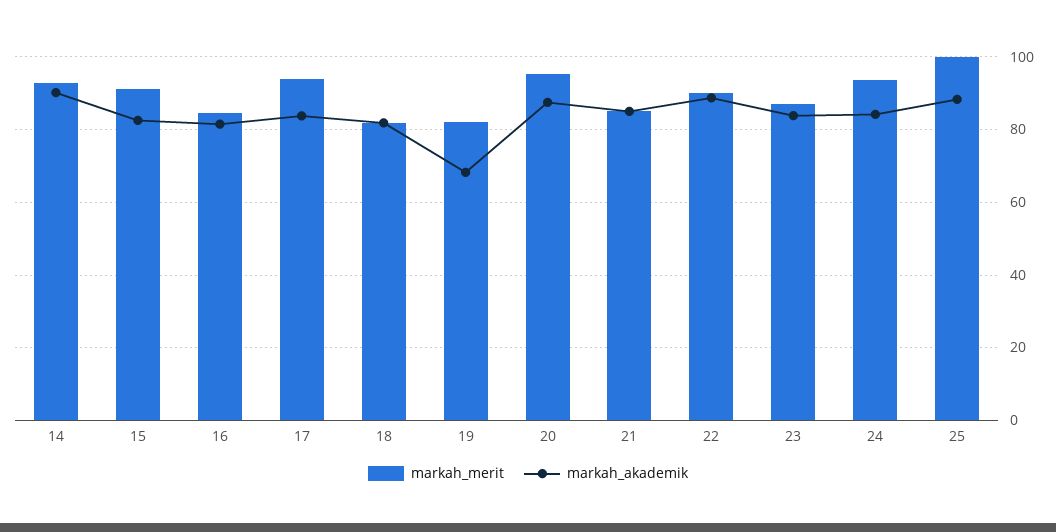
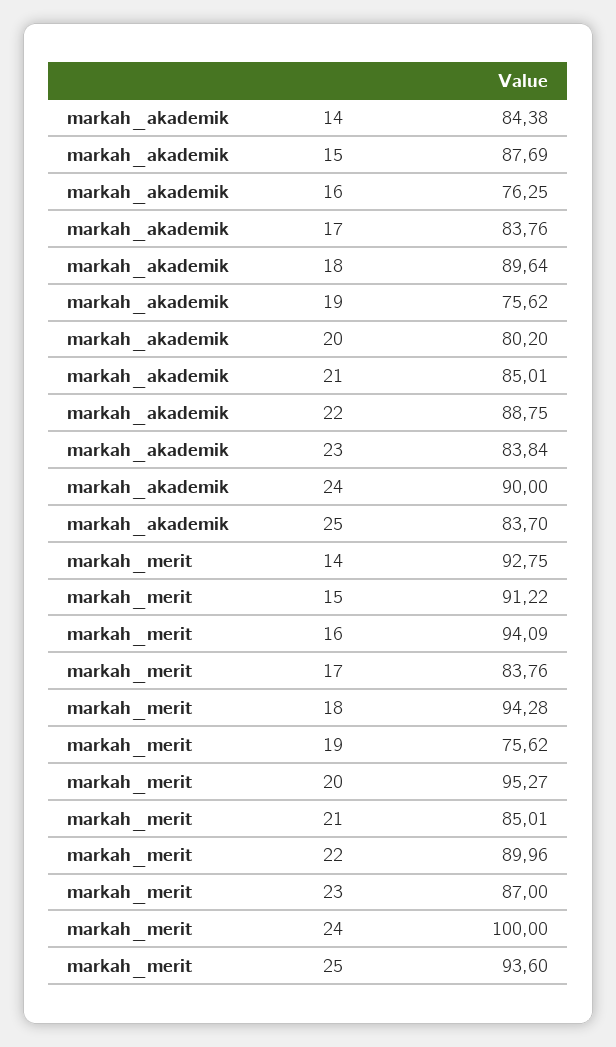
  {
    "markah_merit": {
      "14": 92.75,
      "15": 91.22,
-     "16": 84,
+     "16": 94.09,
-     "17": 94,
+     "17": 83.76,
-     "18": 82,
+     "18": 94.28,
-     "19": 82,
+     "19": 75.62,
      "20": 95.27,
      "21": 85.01,
      "22": 89.96,
      "23": 87,
-     "24": 94,
+     "24": 100,
-     "25": 100
+     "25": 93.6
    },
    "markah_akademik": {
-     "14": 90,
+     "14": 84.38,
-     "15": 82,
+     "15": 87.69,
-     "16": 82,
+     "16": 76.25,
      "17": 83.76,
-     "18": 82,
+     "18": 89.64,
-     "19": 68,
+     "19": 75.62,
-     "20": 88,
+     "20": 80.2,
      "21": 85.01,
      "22": 88.75,
      "23": 83.84,
-     "24": 84,
+     "24": 90,
-     "25": 88
+     "25": 83.7
    }
  }

